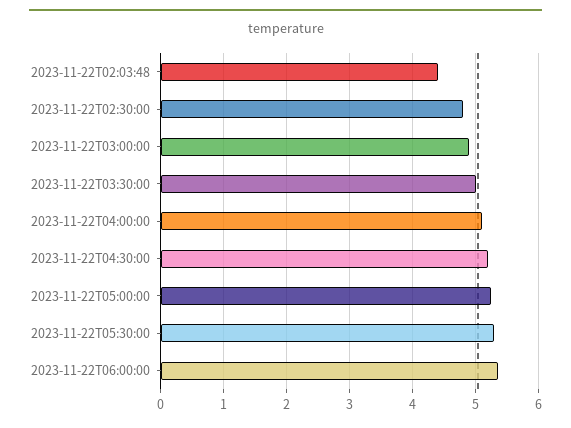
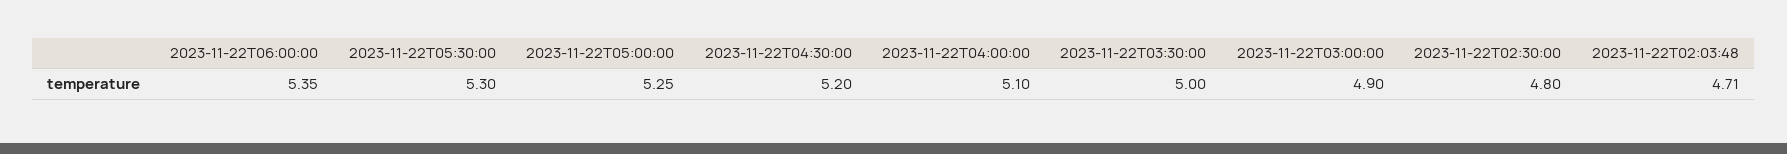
  {
-   "2023-11-22T02:03:48": 4.4,
+   "2023-11-22T02:03:48": 4.71,
    "2023-11-22T02:30:00": 4.8,
    "2023-11-22T03:00:00": 4.9,
    "2023-11-22T03:30:00": 5,
    "2023-11-22T04:00:00": 5.1,
    "2023-11-22T04:30:00": 5.2,
    "2023-11-22T05:00:00": 5.25,
    "2023-11-22T05:30:00": 5.3,
    "2023-11-22T06:00:00": 5.35
  }

